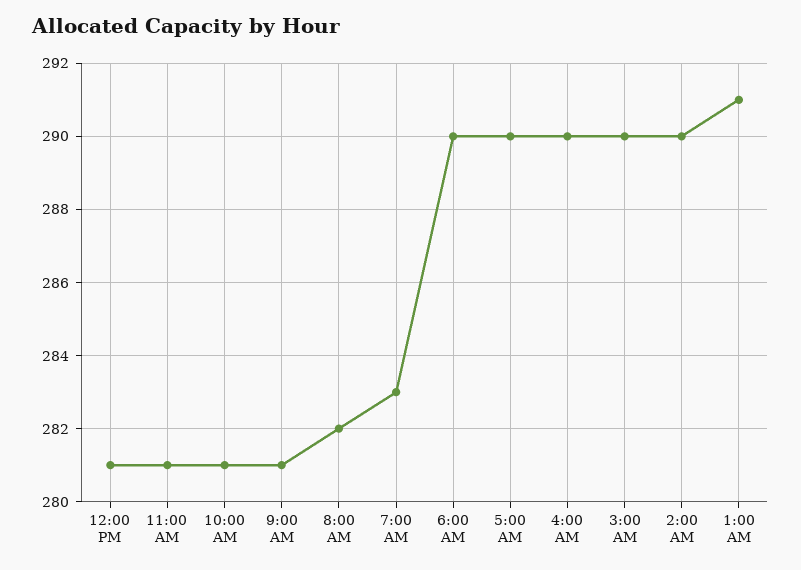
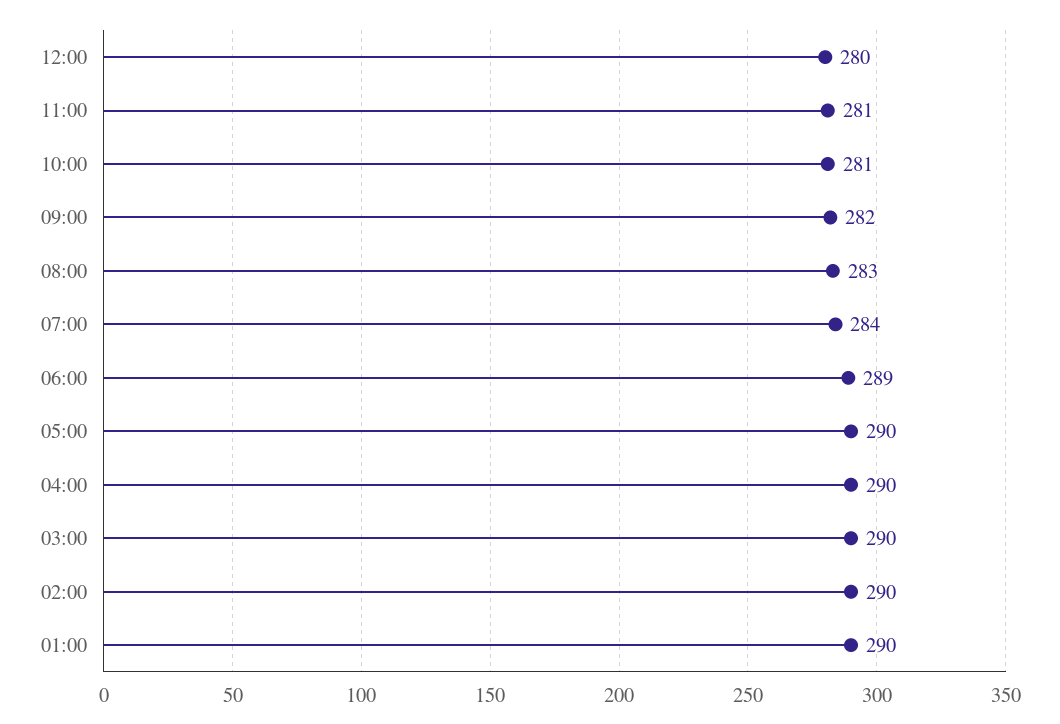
  {
-   "12:00 PM": 281,
+   "12:00 PM": 280,
    "11:00 AM": 281,
    "10:00 AM": 281,
-   "9:00 AM": 281,
+   "9:00 AM": 282,
-   "8:00 AM": 282,
+   "8:00 AM": 283,
-   "7:00 AM": 283,
+   "7:00 AM": 284,
-   "6:00 AM": 290,
+   "6:00 AM": 289,
    "5:00 AM": 290,
    "4:00 AM": 290,
    "3:00 AM": 290,
    "2:00 AM": 290,
-   "1:00 AM": 291
+   "1:00 AM": 290
  }

